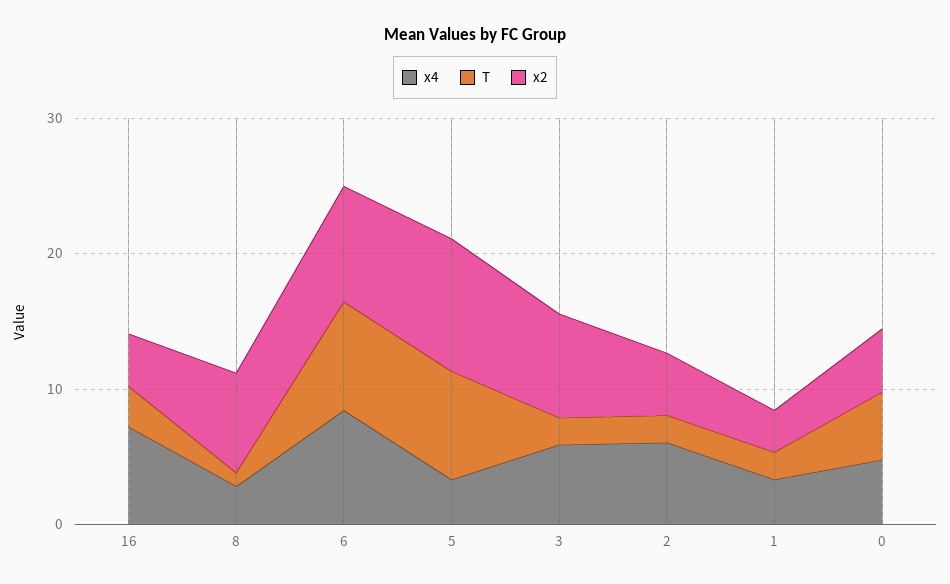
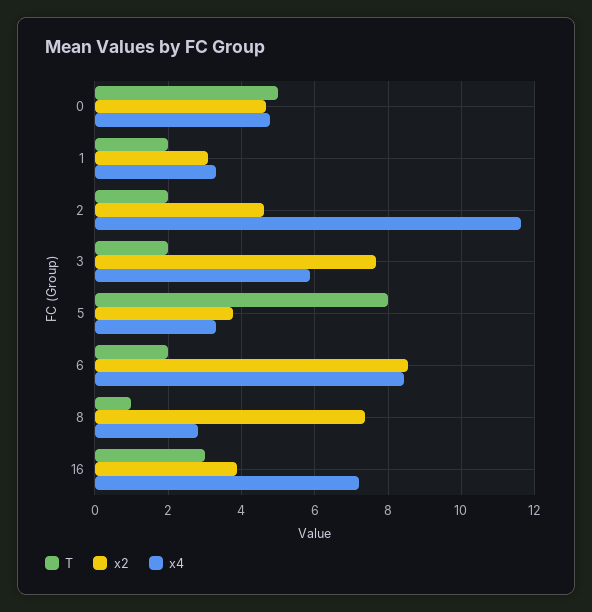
  {
    "x4": {
      "16": 7.2,
      "8": 2.8,
      "6": 8.4,
      "5": 3.4,
      "3": 5.8,
-     "2": 6,
+     "2": 11.6,
      "1": 3.4,
      "0": 4.8
    },
    "T": {
      "16": 3,
      "8": 1,
-     "6": 8,
+     "6": 2,
      "5": 8,
      "3": 2,
      "2": 2,
      "1": 2,
      "0": 5
    },
    "x2": {
      "16": 3.8,
      "8": 7.4,
      "6": 8.6,
-     "5": 10,
+     "5": 3.8,
      "3": 7.6,
      "2": 4.6,
      "1": 3.2,
      "0": 4.6
    }
  }

